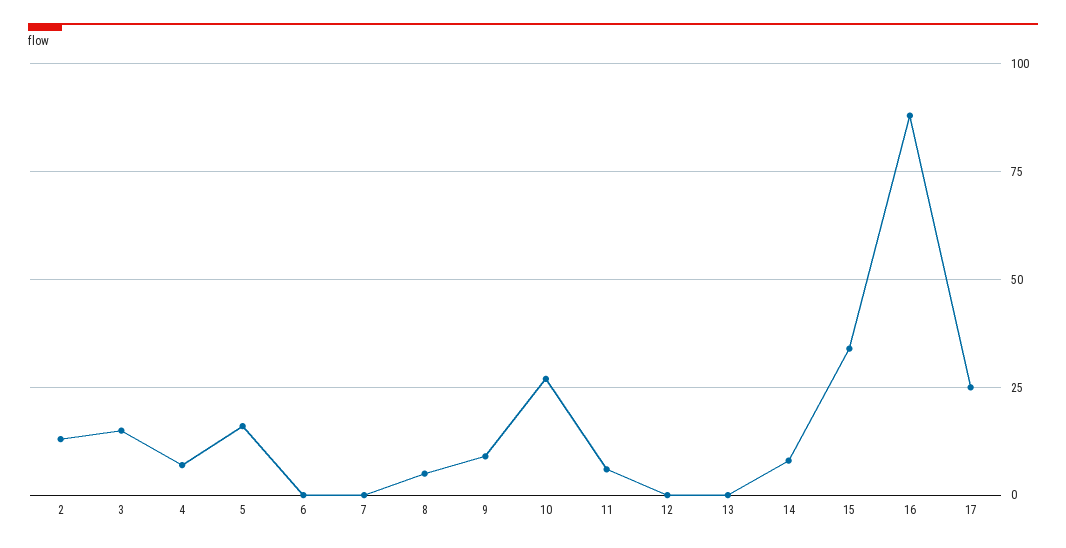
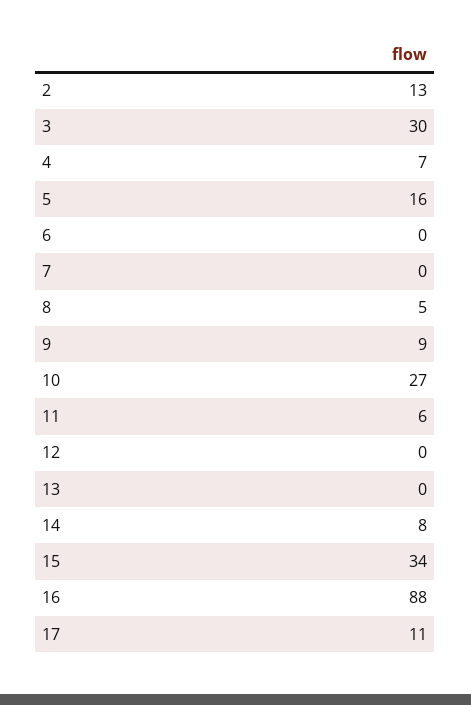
  {
    "2": 13,
-   "3": 15,
+   "3": 30,
    "4": 7,
    "5": 16,
    "6": 0,
    "7": 0,
    "8": 5,
    "9": 9,
    "10": 27,
    "11": 6,
    "12": 0,
    "13": 0,
    "14": 8,
    "15": 34,
    "16": 88,
-   "17": 25
+   "17": 11
  }

